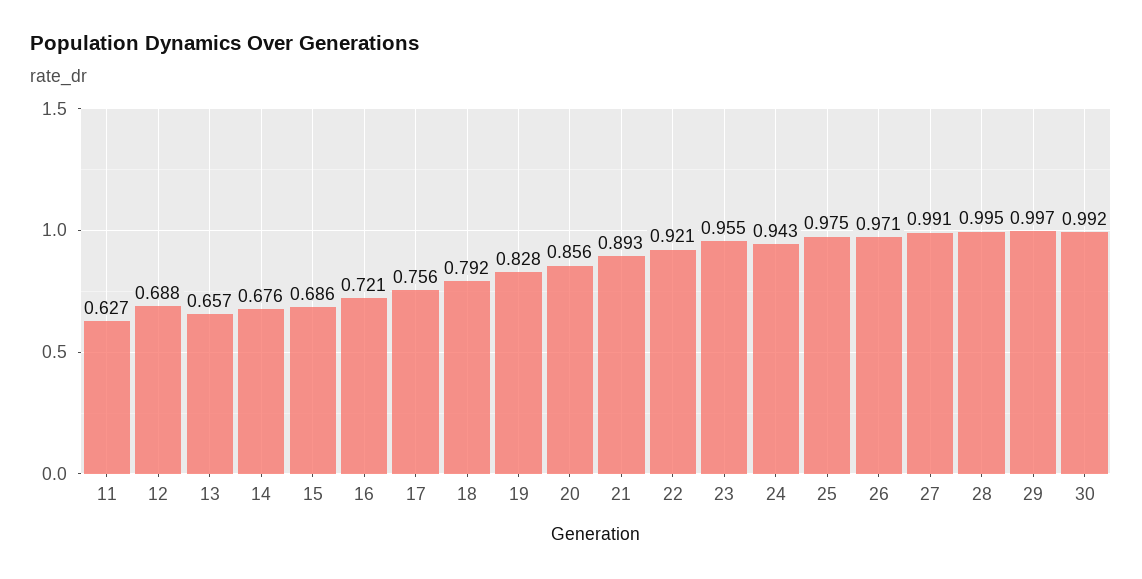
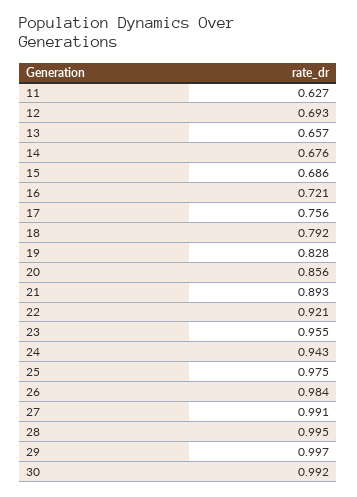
  {
    "11": 0.627,
-   "12": 0.688,
+   "12": 0.693,
    "13": 0.657,
    "14": 0.676,
    "15": 0.686,
    "16": 0.721,
    "17": 0.756,
    "18": 0.792,
    "19": 0.828,
    "20": 0.856,
    "21": 0.893,
    "22": 0.921,
    "23": 0.955,
    "24": 0.943,
    "25": 0.975,
-   "26": 0.971,
+   "26": 0.984,
    "27": 0.991,
    "28": 0.995,
    "29": 0.997,
    "30": 0.992
  }

